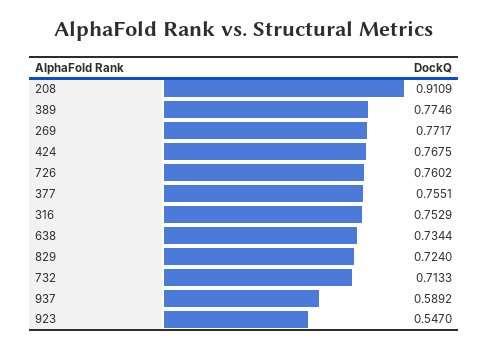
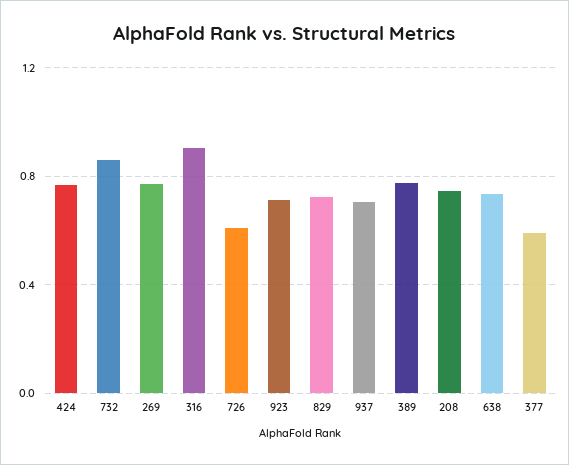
  {
-   "208": 0.9109,
+   "208": 0.75,
    "389": 0.7746,
    "269": 0.7717,
    "424": 0.7675,
-   "726": 0.7602,
+   "726": 0.6,
-   "377": 0.7551,
+   "377": 0.6,
-   "316": 0.7529,
+   "316": 0.9,
    "638": 0.7344,
    "829": 0.724,
-   "732": 0.7133,
+   "732": 0.85,
-   "937": 0.5892,
+   "937": 0.7,
-   "923": 0.547
+   "923": 0.7
  }

